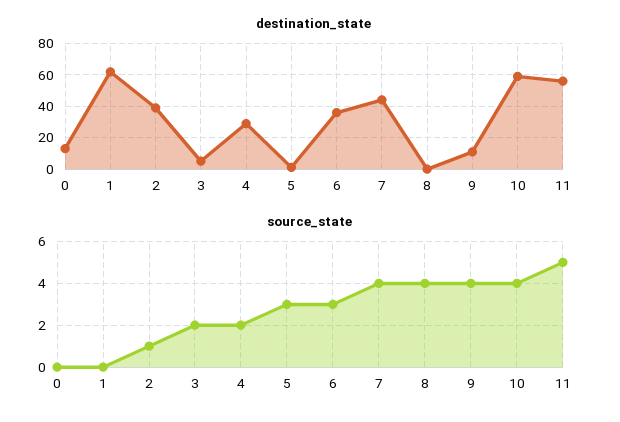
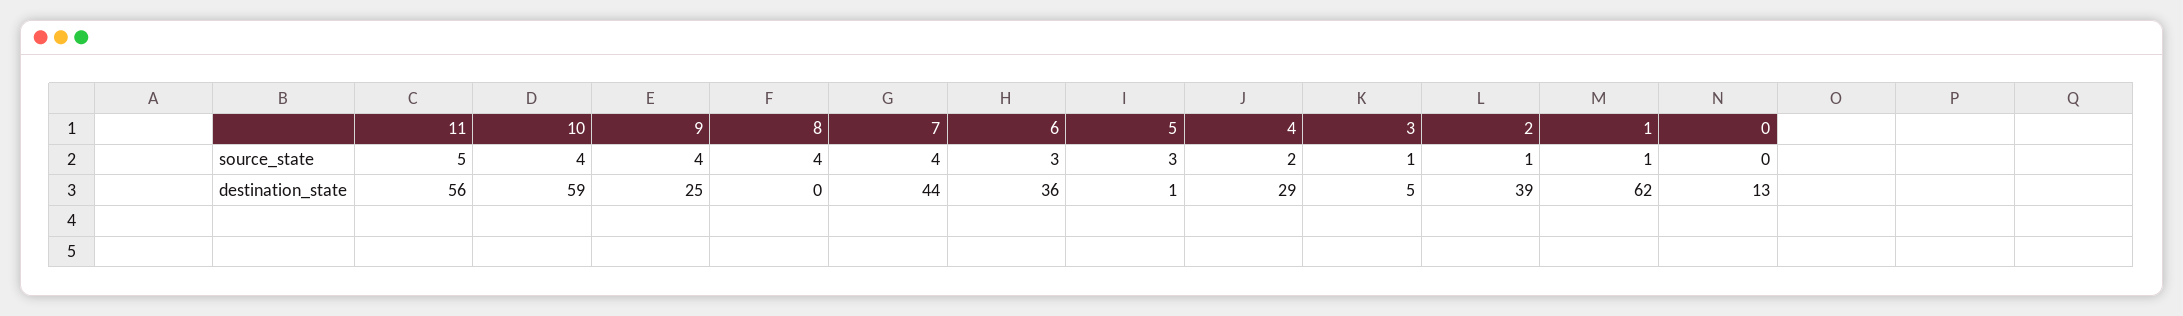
  {
    "destination_state": {
      "0": 13,
      "1": 62,
      "2": 39,
      "3": 5,
      "4": 29,
      "5": 1,
      "6": 36,
      "7": 44,
      "8": 0,
-     "9": 10,
+     "9": 25,
      "10": 59,
      "11": 56
    },
    "source_state": {
      "0": 0,
-     "1": 0,
+     "1": 1,
      "2": 1,
-     "3": 2,
+     "3": 1,
      "4": 2,
      "5": 3,
      "6": 3,
      "7": 4,
      "8": 4,
      "9": 4,
      "10": 4,
      "11": 5
    }
  }

